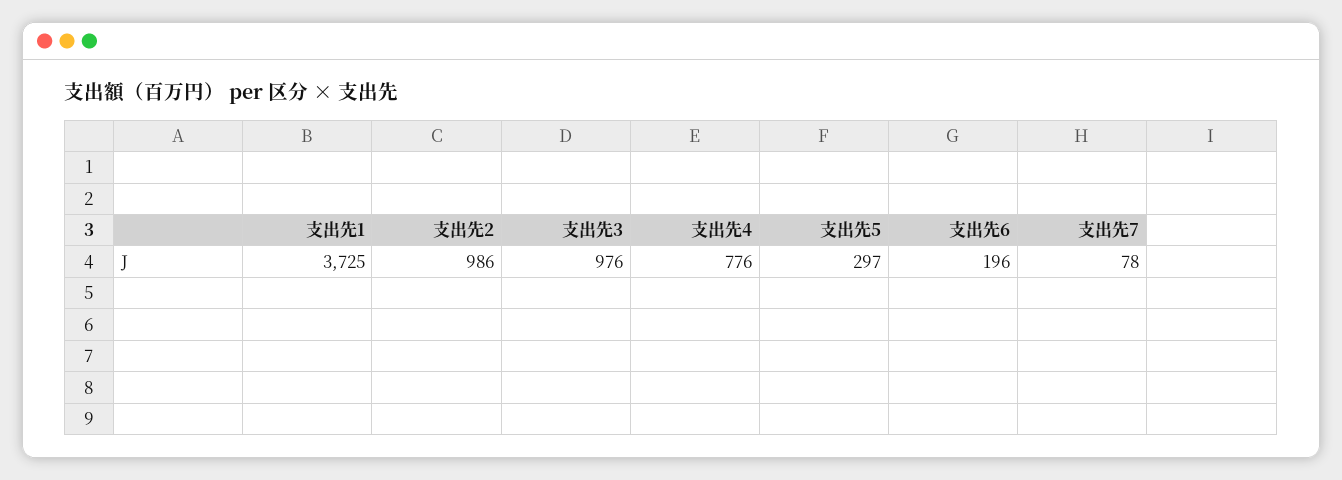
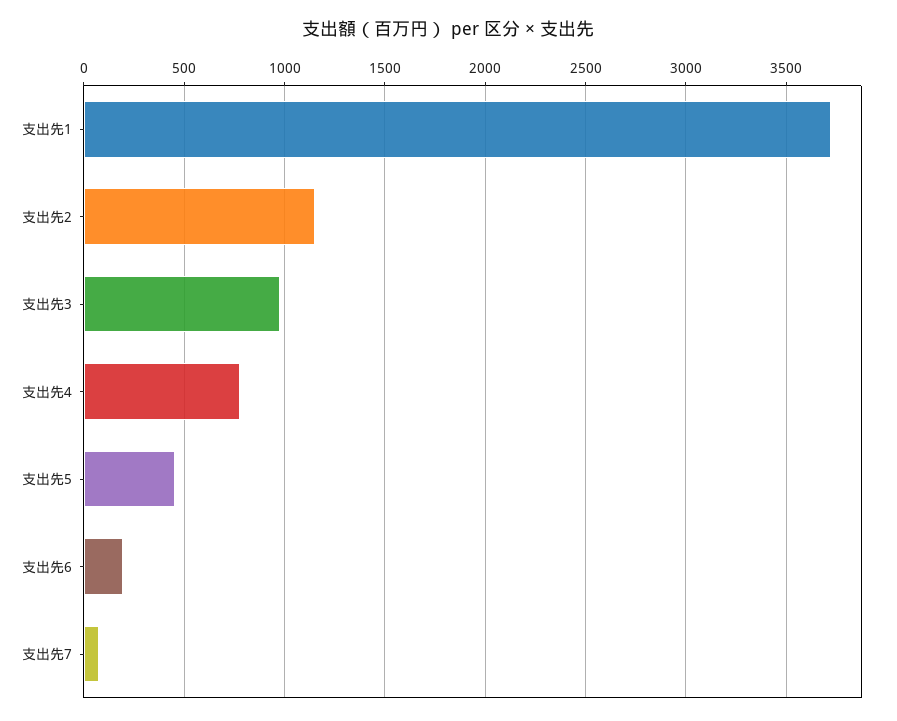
  {
    "支出先1": 3725,
-   "支出先2": 986,
+   "支出先2": 1150,
    "支出先3": 976,
    "支出先4": 776,
-   "支出先5": 297,
+   "支出先5": 450,
    "支出先6": 196,
    "支出先7": 78
  }

